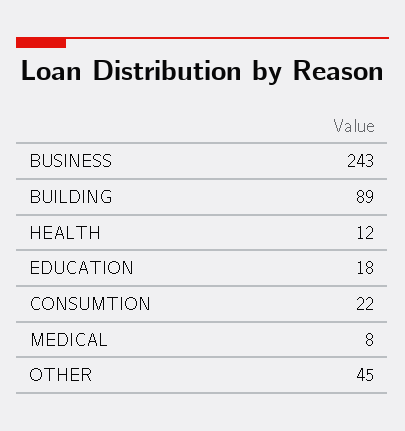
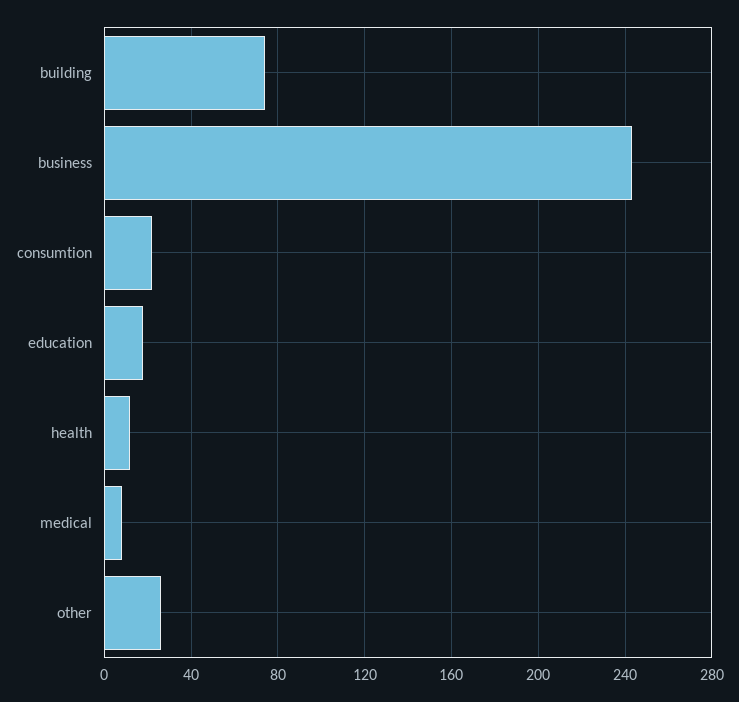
  {
    "BUSINESS": 243,
-   "BUILDING": 89,
+   "BUILDING": 75,
    "HEALTH": 12,
    "EDUCATION": 18,
    "CONSUMTION": 22,
    "MEDICAL": 8,
-   "OTHER": 45
+   "OTHER": 25
  }

